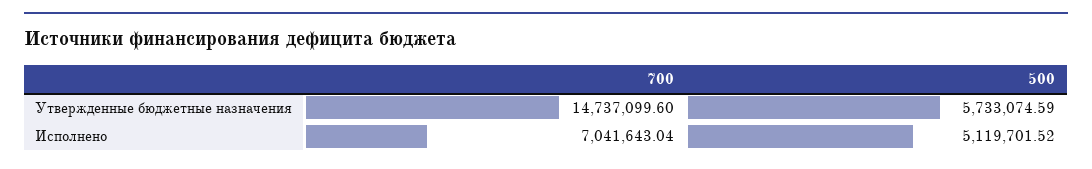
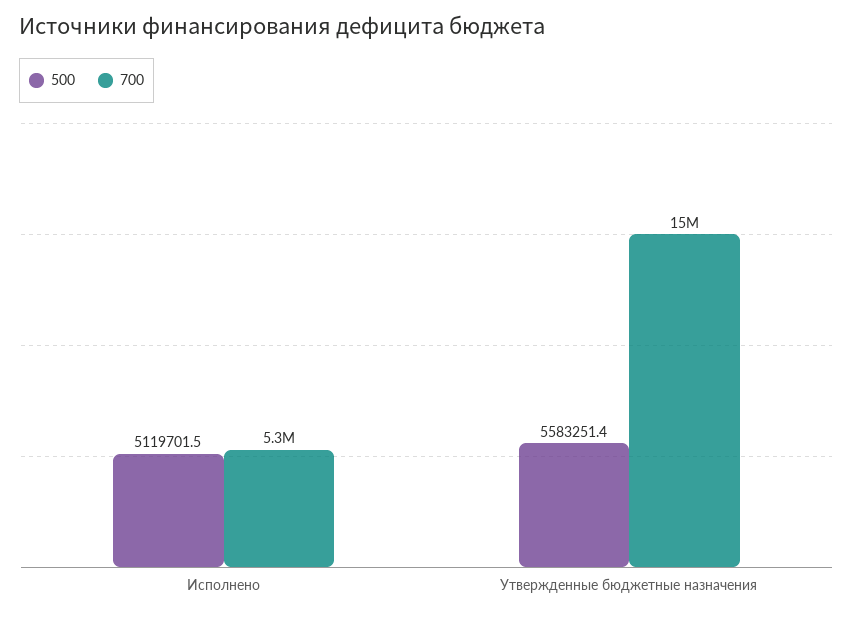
  {
    "700": {
      "Утвержденные бюджетные назначения": 14737099.6,
-     "Исполнено": 7041643.04
+     "Исполнено": 5300000
    },
    "500": {
-     "Утвержденные бюджетные назначения": 5733074.59,
+     "Утвержденные бюджетные назначения": 5583251.4,
      "Исполнено": 5119701.52
    }
  }

